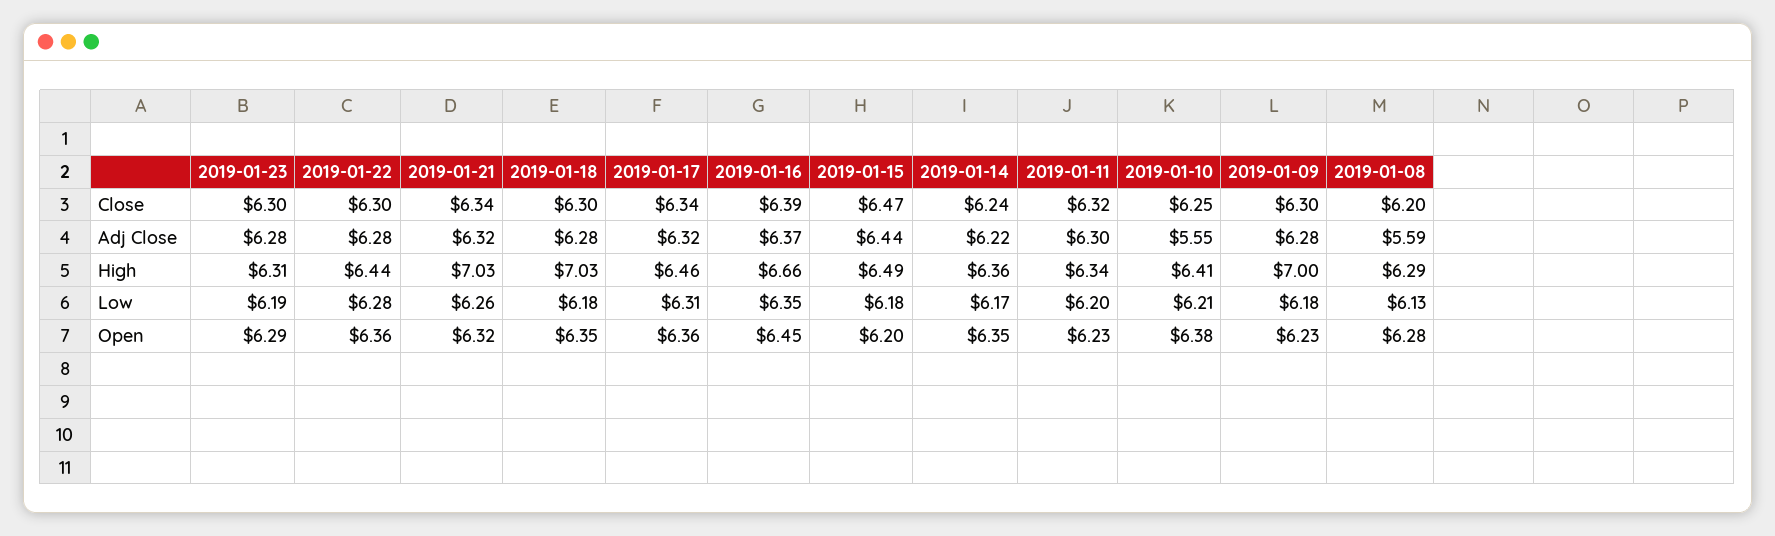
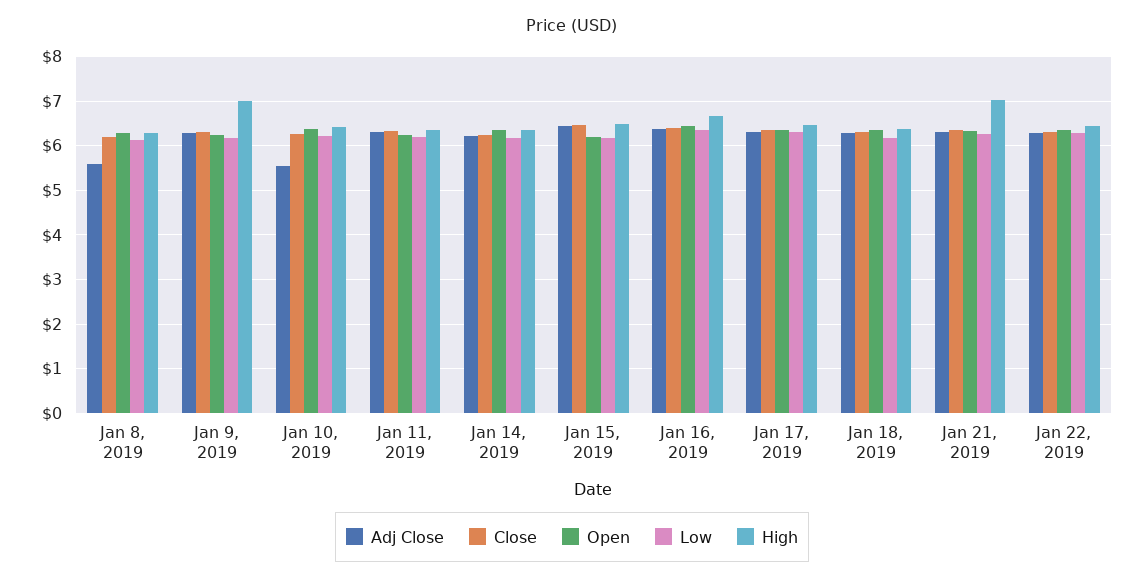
  {
    "Close": {
-     "2019-01-23": 6.3,
      "2019-01-22": 6.3,
      "2019-01-21": 6.34,
      "2019-01-18": 6.3,
      "2019-01-17": 6.34,
      "2019-01-16": 6.39,
      "2019-01-15": 6.47,
      "2019-01-14": 6.24,
      "2019-01-11": 6.32,
      "2019-01-10": 6.25,
      "2019-01-09": 6.3,
      "2019-01-08": 6.2
    },
    "Adj Close": {
-     "2019-01-23": 6.28,
      "2019-01-22": 6.28,
      "2019-01-21": 6.32,
      "2019-01-18": 6.28,
      "2019-01-17": 6.32,
      "2019-01-16": 6.37,
      "2019-01-15": 6.44,
      "2019-01-14": 6.22,
      "2019-01-11": 6.3,
      "2019-01-10": 5.55,
      "2019-01-09": 6.28,
      "2019-01-08": 5.59
    },
    "High": {
-     "2019-01-23": 6.31,
      "2019-01-22": 6.44,
      "2019-01-21": 7.03,
-     "2019-01-18": 7.03,
+     "2019-01-18": 6.4,
      "2019-01-17": 6.46,
      "2019-01-16": 6.66,
      "2019-01-15": 6.49,
      "2019-01-14": 6.36,
      "2019-01-11": 6.34,
      "2019-01-10": 6.41,
      "2019-01-09": 7,
      "2019-01-08": 6.29
    },
    "Low": {
-     "2019-01-23": 6.19,
      "2019-01-22": 6.28,
      "2019-01-21": 6.26,
      "2019-01-18": 6.18,
      "2019-01-17": 6.31,
      "2019-01-16": 6.35,
      "2019-01-15": 6.18,
      "2019-01-14": 6.17,
      "2019-01-11": 6.2,
      "2019-01-10": 6.21,
      "2019-01-09": 6.18,
      "2019-01-08": 6.13
    },
    "Open": {
-     "2019-01-23": 6.29,
      "2019-01-22": 6.36,
      "2019-01-21": 6.32,
      "2019-01-18": 6.35,
      "2019-01-17": 6.36,
      "2019-01-16": 6.45,
      "2019-01-15": 6.2,
      "2019-01-14": 6.35,
      "2019-01-11": 6.23,
      "2019-01-10": 6.38,
      "2019-01-09": 6.23,
      "2019-01-08": 6.28
    }
  }

